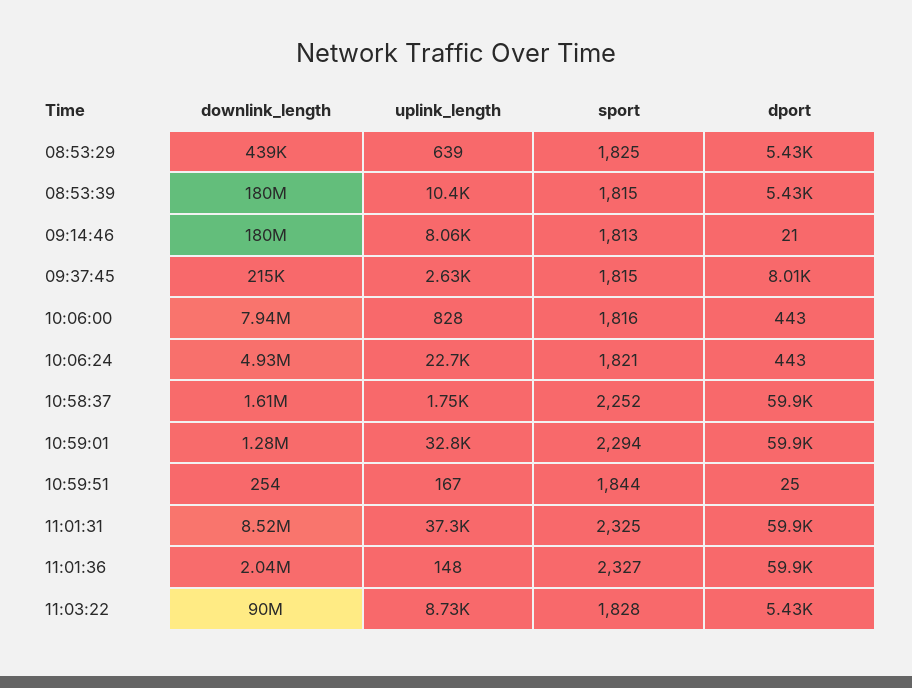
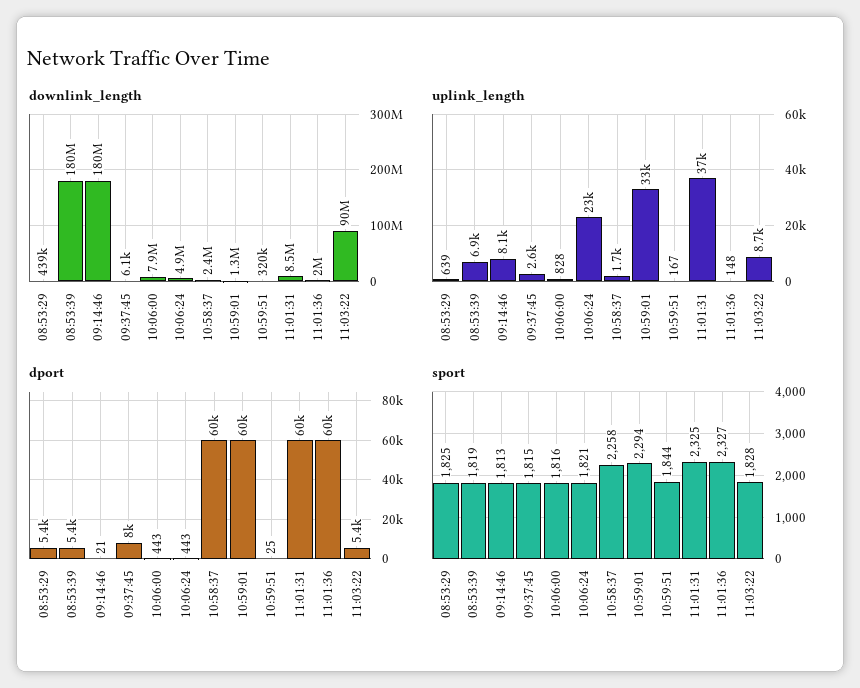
  {
    "downlink_length": {
      "08:53:29": 439000,
      "08:53:39": 180000000,
      "09:14:46": 180000000,
-     "09:37:45": 215000,
+     "09:37:45": 6100,
      "10:06:00": 7940000,
      "10:06:24": 4930000,
-     "10:58:37": 1610000,
+     "10:58:37": 2400000,
      "10:59:01": 1280000,
-     "10:59:51": 254,
+     "10:59:51": 320000,
      "11:01:31": 8520000,
      "11:01:36": 2040000,
      "11:03:22": 90000000
    },
    "uplink_length": {
      "08:53:29": 639,
-     "08:53:39": 10400,
+     "08:53:39": 6900,
      "09:14:46": 8060,
      "09:37:45": 2630,
      "10:06:00": 828,
      "10:06:24": 22700,
      "10:58:37": 1750,
      "10:59:01": 32800,
      "10:59:51": 167,
      "11:01:31": 37300,
      "11:01:36": 148,
      "11:03:22": 8730
    },
    "sport": {
      "08:53:29": 1825,
-     "08:53:39": 1815,
+     "08:53:39": 1819,
      "09:14:46": 1813,
      "09:37:45": 1815,
      "10:06:00": 1816,
      "10:06:24": 1821,
-     "10:58:37": 2252,
+     "10:58:37": 2258,
      "10:59:01": 2294,
      "10:59:51": 1844,
      "11:01:31": 2325,
      "11:01:36": 2327,
      "11:03:22": 1828
    },
    "dport": {
      "08:53:29": 5430,
      "08:53:39": 5430,
      "09:14:46": 21,
      "09:37:45": 8010,
      "10:06:00": 443,
      "10:06:24": 443,
      "10:58:37": 59900,
      "10:59:01": 59900,
      "10:59:51": 25,
      "11:01:31": 59900,
      "11:01:36": 59900,
      "11:03:22": 5430
    }
  }

